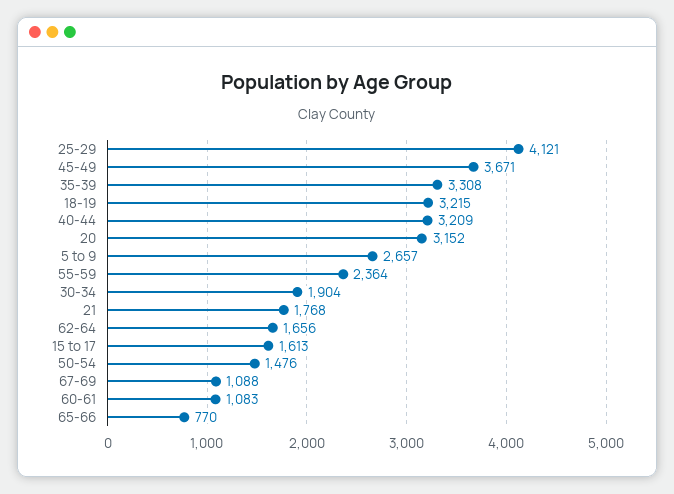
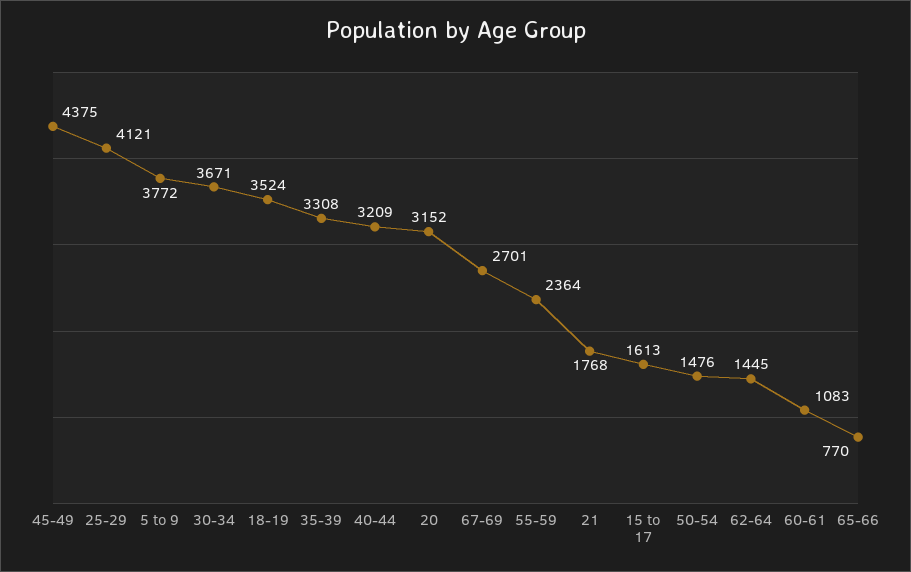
  {
    "25-29": 4121,
-   "45-49": 3671,
+   "45-49": 4375,
    "35-39": 3308,
-   "18-19": 3215,
+   "18-19": 3524,
    "40-44": 3209,
    "20": 3152,
-   "5 to 9": 2657,
+   "5 to 9": 3772,
    "55-59": 2364,
-   "30-34": 1904,
+   "30-34": 3671,
    "21": 1768,
-   "62-64": 1656,
+   "62-64": 1445,
    "15 to 17": 1613,
    "50-54": 1476,
-   "67-69": 1088,
+   "67-69": 2701,
    "60-61": 1083,
    "65-66": 770
  }

